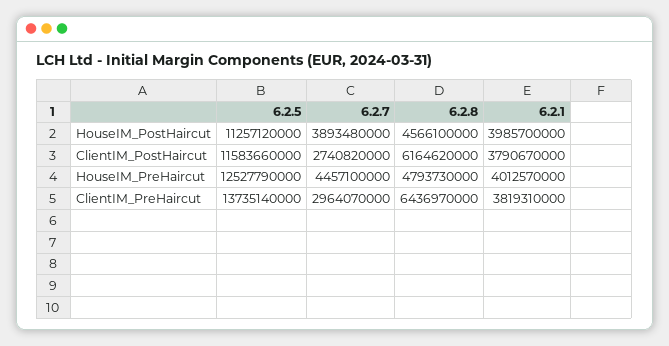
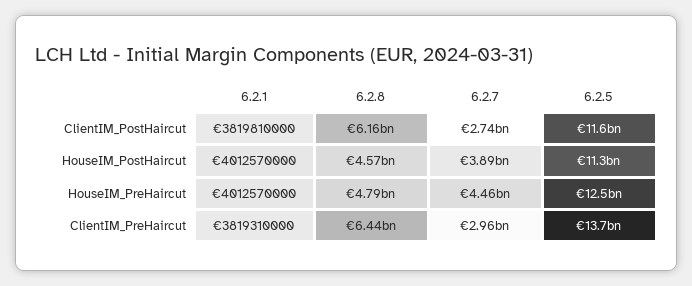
  {
    "6.2.5": {
      "HouseIM_PostHaircut": 11257120000,
      "ClientIM_PostHaircut": 11583660000,
      "HouseIM_PreHaircut": 12527790000,
      "ClientIM_PreHaircut": 13735140000
    },
    "6.2.7": {
      "HouseIM_PostHaircut": 3893480000,
      "ClientIM_PostHaircut": 2740820000,
      "HouseIM_PreHaircut": 4457100000,
      "ClientIM_PreHaircut": 2964070000
    },
    "6.2.8": {
      "HouseIM_PostHaircut": 4566100000,
      "ClientIM_PostHaircut": 6164620000,
      "HouseIM_PreHaircut": 4793730000,
      "ClientIM_PreHaircut": 6436970000
    },
    "6.2.1": {
-     "HouseIM_PostHaircut": 3985700000,
+     "HouseIM_PostHaircut": 4012570000,
-     "ClientIM_PostHaircut": 3790670000,
+     "ClientIM_PostHaircut": 3819810000,
      "HouseIM_PreHaircut": 4012570000,
      "ClientIM_PreHaircut": 3819310000
    }
  }

